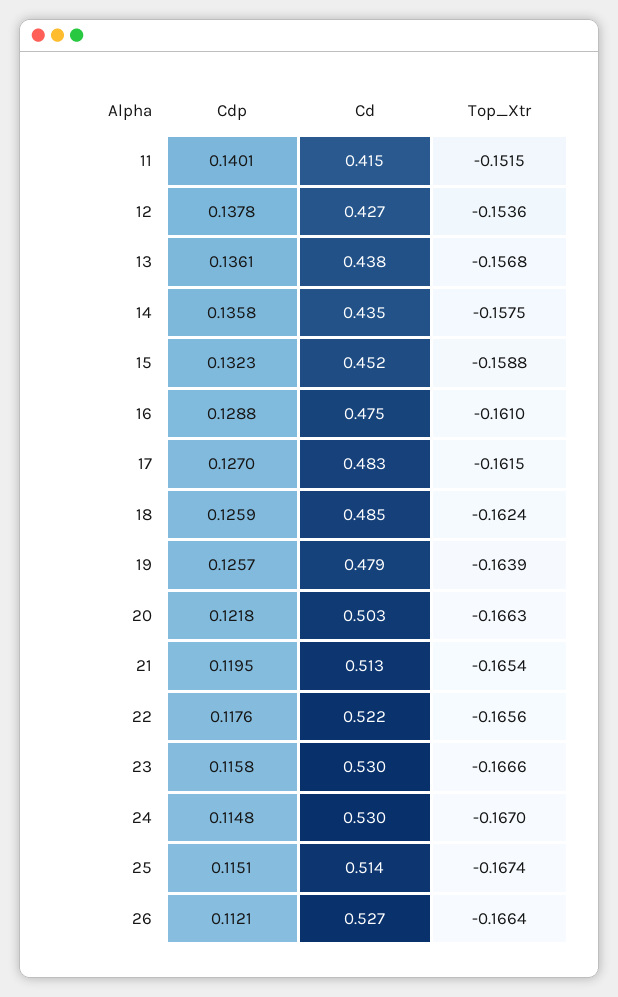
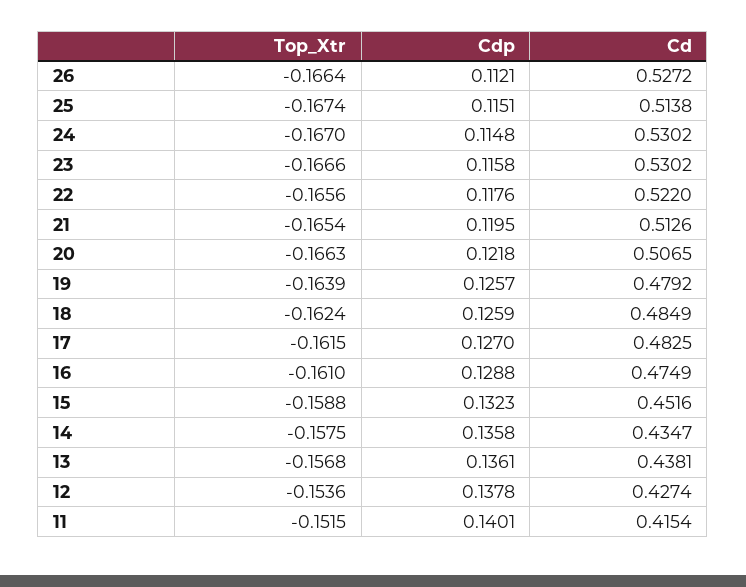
  {
    "Cdp": {
      "11": 0.1401,
      "12": 0.1378,
      "13": 0.1361,
      "14": 0.1358,
      "15": 0.1323,
      "16": 0.1288,
      "17": 0.127,
      "18": 0.1259,
      "19": 0.1257,
      "20": 0.1218,
      "21": 0.1195,
      "22": 0.1176,
      "23": 0.1158,
      "24": 0.1148,
      "25": 0.1151,
      "26": 0.1121
    },
    "Cd": {
      "11": 0.4154,
      "12": 0.4274,
      "13": 0.4381,
      "14": 0.4347,
      "15": 0.4516,
      "16": 0.4749,
      "17": 0.4825,
      "18": 0.4849,
      "19": 0.4792,
-     "20": 0.503,
+     "20": 0.5065,
      "21": 0.5126,
      "22": 0.522,
      "23": 0.5302,
      "24": 0.5302,
      "25": 0.5138,
      "26": 0.5272
    },
    "Top_Xtr": {
      "11": -0.1515,
      "12": -0.1536,
      "13": -0.1568,
      "14": -0.1575,
      "15": -0.1588,
      "16": -0.161,
      "17": -0.1615,
      "18": -0.1624,
      "19": -0.1639,
      "20": -0.1663,
      "21": -0.1654,
      "22": -0.1656,
      "23": -0.1666,
      "24": -0.167,
      "25": -0.1674,
      "26": -0.1664
    }
  }

